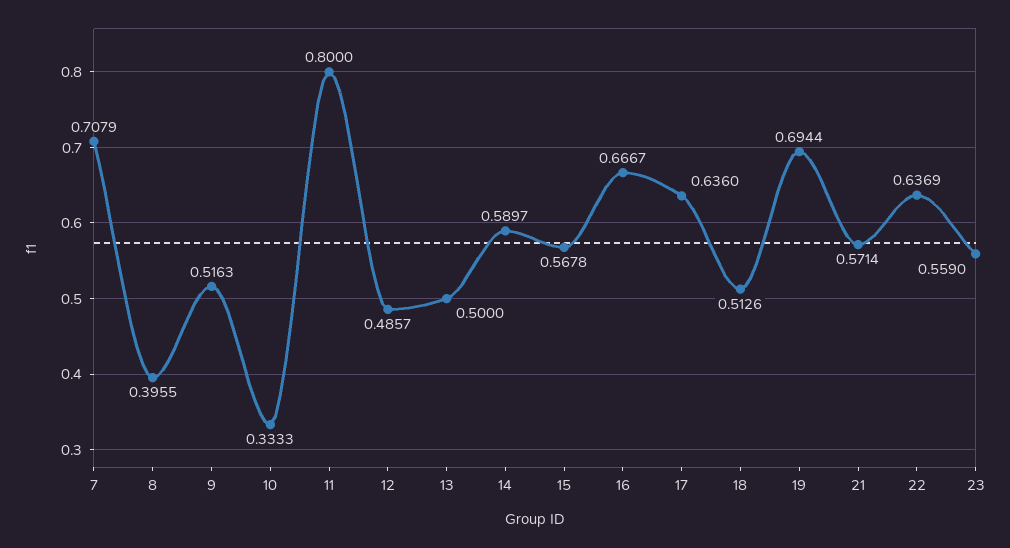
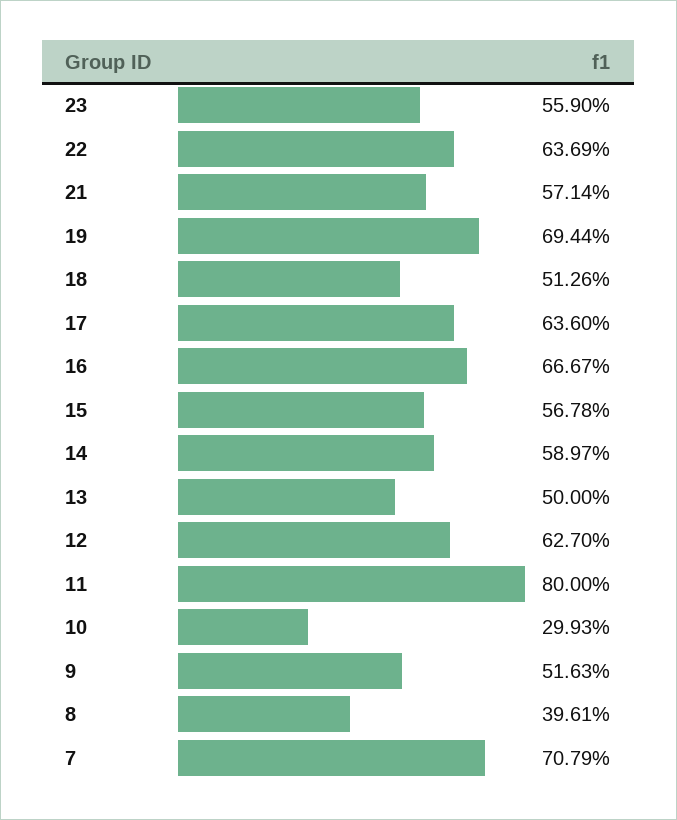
  {
    "7": 0.7079,
-   "8": 0.3955,
+   "8": 0.3961,
    "9": 0.5163,
-   "10": 0.3333,
+   "10": 0.2993,
    "11": 0.8,
-   "12": 0.4857,
+   "12": 0.627,
    "13": 0.5,
    "14": 0.5897,
    "15": 0.5678,
    "16": 0.6667,
    "17": 0.636,
    "18": 0.5126,
    "19": 0.6944,
    "21": 0.5714,
    "22": 0.6369,
    "23": 0.559
  }

